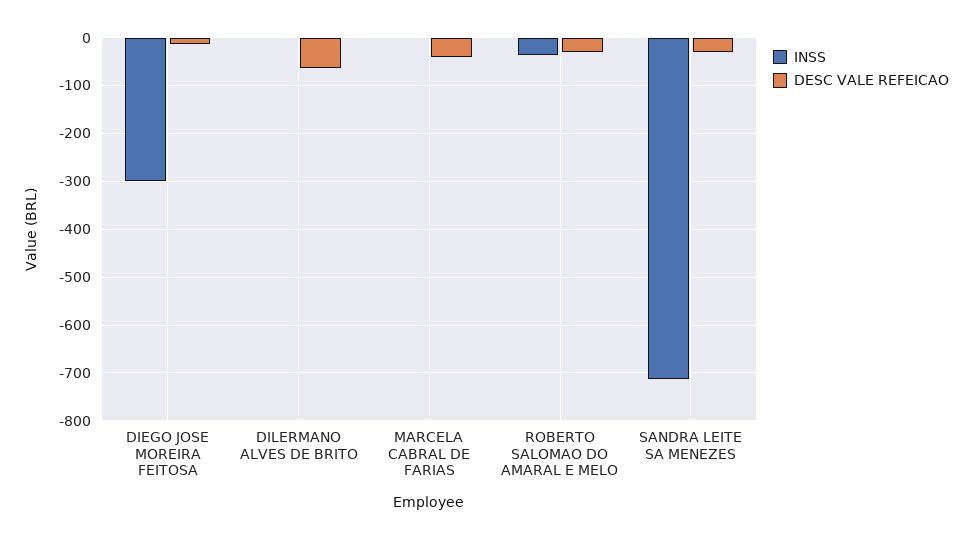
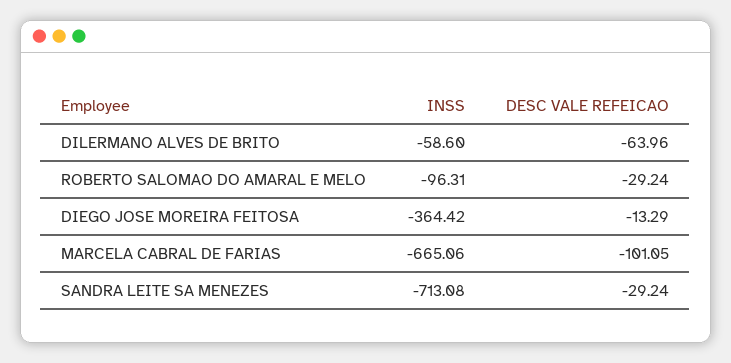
  {
    "INSS": {
-     "DIEGO JOSE MOREIRA FEITOSA": -300,
+     "DIEGO JOSE MOREIRA FEITOSA": -364.42,
-     "DILERMANO ALVES DE BRITO": 0,
+     "DILERMANO ALVES DE BRITO": -58.6,
-     "MARCELA CABRAL DE FARIAS": 0,
+     "MARCELA CABRAL DE FARIAS": -665.06,
-     "ROBERTO SALOMAO DO AMARAL E MELO": -40,
+     "ROBERTO SALOMAO DO AMARAL E MELO": -96.31,
      "SANDRA LEITE SA MENEZES": -713.08
    },
    "DESC VALE REFEICAO": {
      "DIEGO JOSE MOREIRA FEITOSA": -13.29,
      "DILERMANO ALVES DE BRITO": -63.96,
-     "MARCELA CABRAL DE FARIAS": -40,
+     "MARCELA CABRAL DE FARIAS": -101.05,
      "ROBERTO SALOMAO DO AMARAL E MELO": -29.24,
      "SANDRA LEITE SA MENEZES": -29.24
    }
  }

